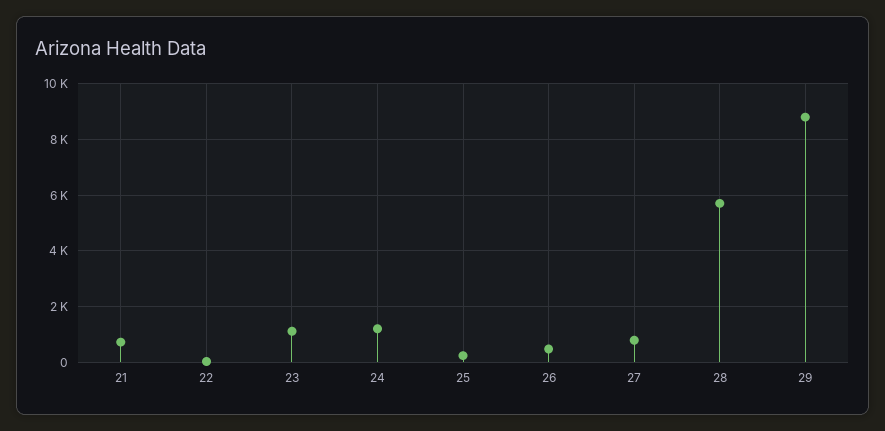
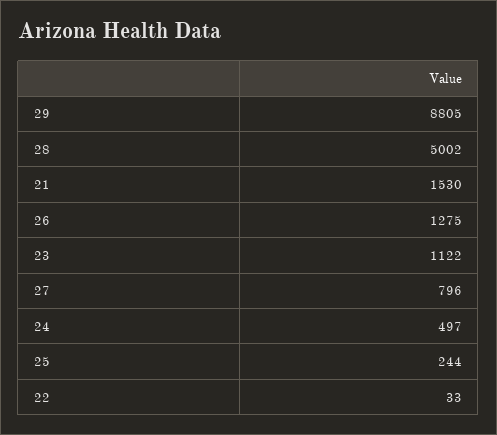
  {
-   "21": 750,
+   "21": 1530,
    "22": 33,
    "23": 1122,
-   "24": 1250,
+   "24": 497,
    "25": 244,
-   "26": 500,
+   "26": 1275,
    "27": 796,
-   "28": 5750,
+   "28": 5002,
    "29": 8805
  }

